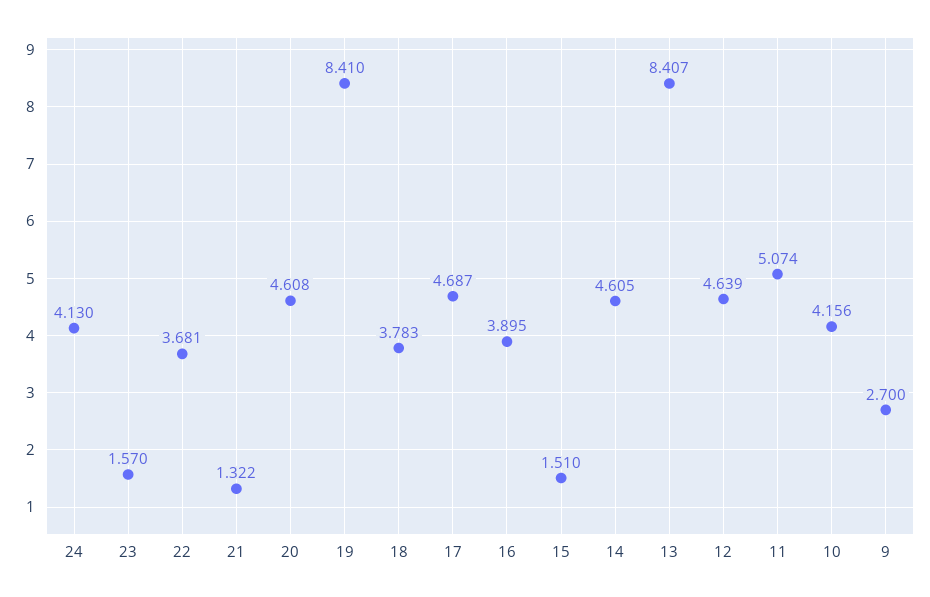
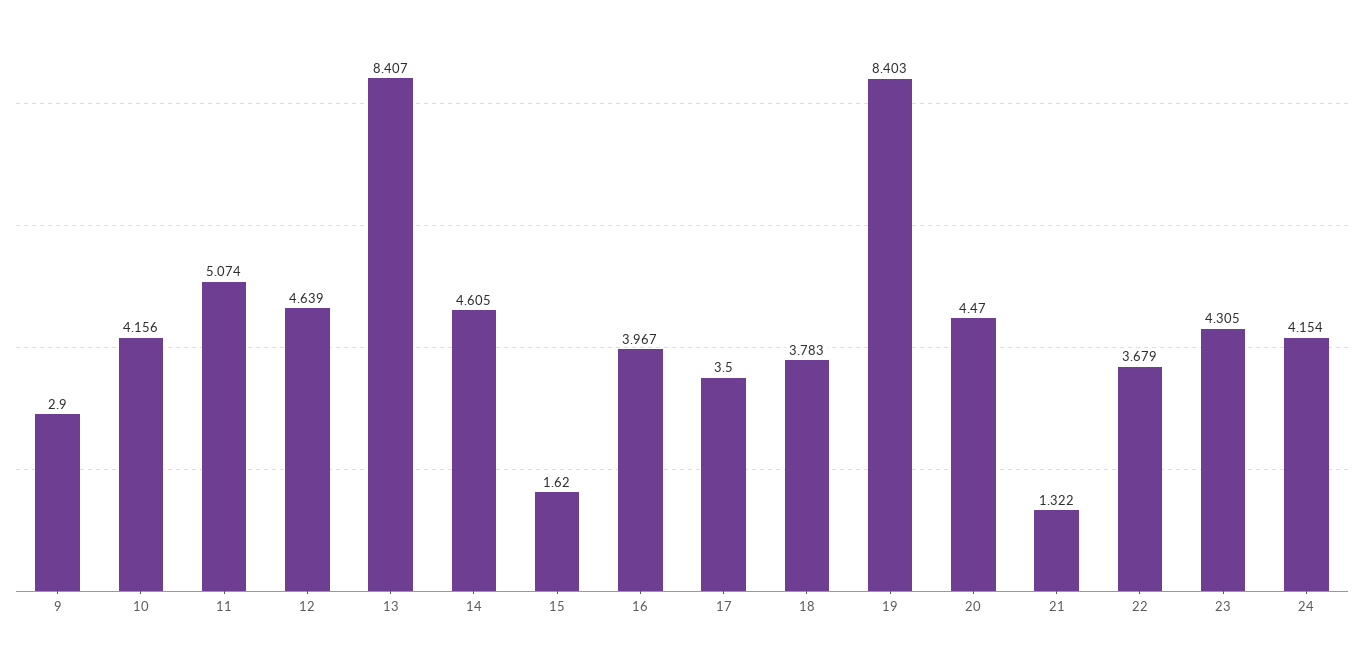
  {
-   "24": 4.13,
+   "24": 4.154,
-   "23": 1.57,
+   "23": 4.305,
-   "22": 3.681,
+   "22": 3.679,
    "21": 1.322,
-   "20": 4.608,
+   "20": 4.47,
-   "19": 8.41,
+   "19": 8.403,
    "18": 3.783,
-   "17": 4.687,
+   "17": 3.5,
-   "16": 3.895,
+   "16": 3.967,
-   "15": 1.51,
+   "15": 1.62,
    "14": 4.605,
    "13": 8.407,
    "12": 4.639,
    "11": 5.074,
    "10": 4.156,
-   "9": 2.7
+   "9": 2.9
  }

